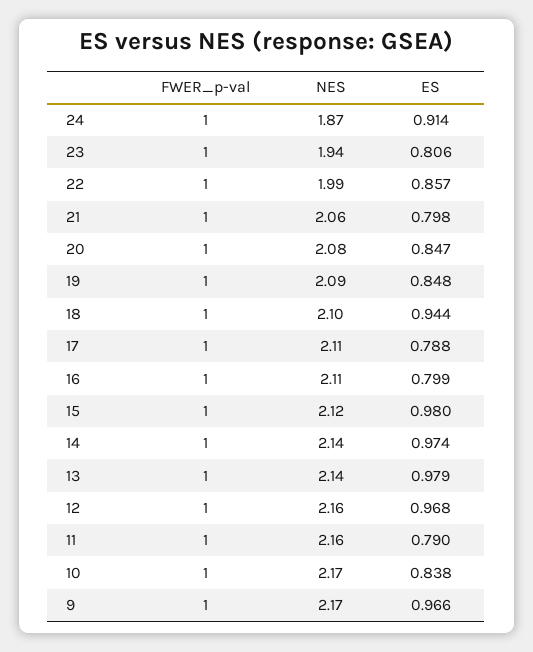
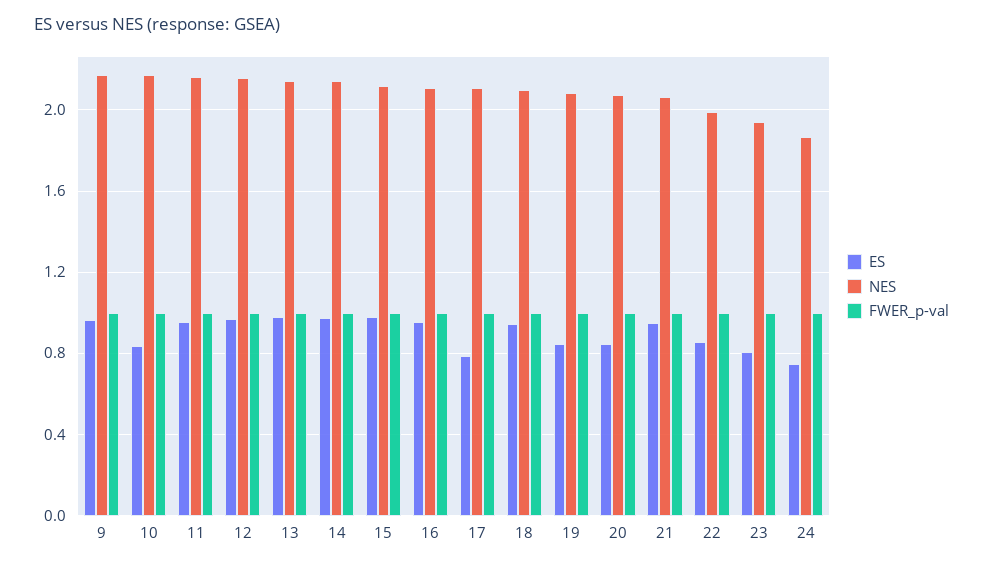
  {
    "FWER_p-val": {
      "24": 1,
      "23": 1,
      "22": 1,
      "21": 1,
      "20": 1,
      "19": 1,
      "18": 1,
      "17": 1,
      "16": 1,
      "15": 1,
      "14": 1,
      "13": 1,
      "12": 1,
      "11": 1,
      "10": 1,
      "9": 1
    },
    "NES": {
      "24": 1.87,
      "23": 1.94,
      "22": 1.99,
      "21": 2.06,
      "20": 2.08,
      "19": 2.09,
      "18": 2.1,
      "17": 2.11,
      "16": 2.11,
      "15": 2.12,
      "14": 2.14,
      "13": 2.14,
      "12": 2.16,
      "11": 2.16,
      "10": 2.17,
      "9": 2.17
    },
    "ES": {
-     "24": 0.914,
+     "24": 0.75,
      "23": 0.806,
      "22": 0.857,
-     "21": 0.798,
+     "21": 0.95,
      "20": 0.847,
      "19": 0.848,
      "18": 0.944,
      "17": 0.788,
-     "16": 0.799,
+     "16": 0.95,
      "15": 0.98,
      "14": 0.974,
      "13": 0.979,
      "12": 0.968,
-     "11": 0.79,
+     "11": 0.95,
      "10": 0.838,
      "9": 0.966
    }
  }

